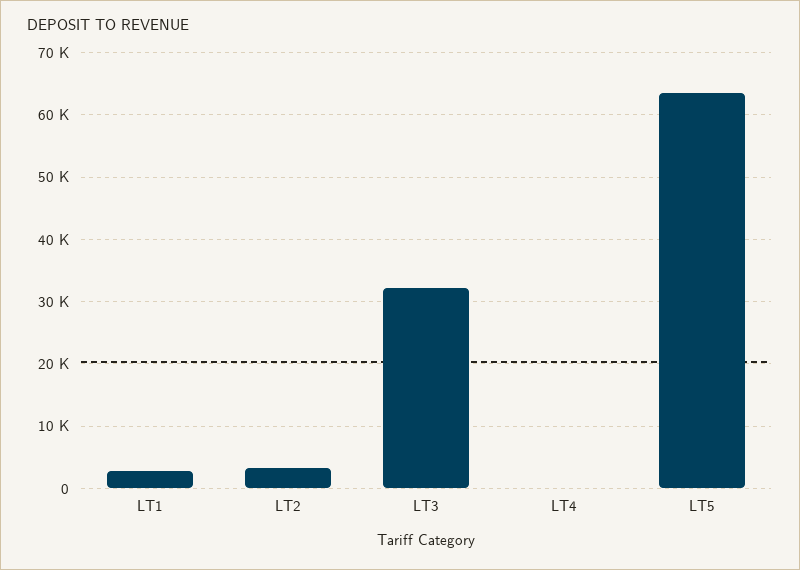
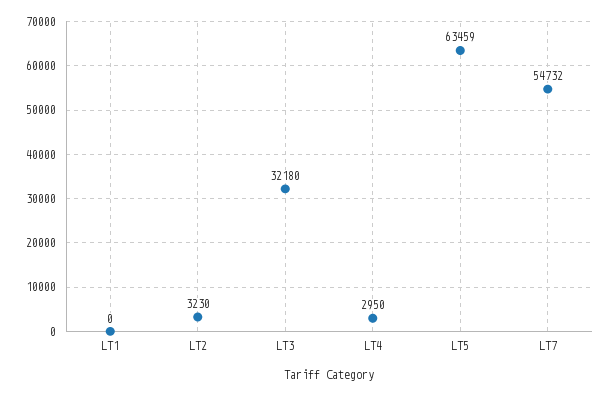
  {
-   "LT1": 3000,
+   "LT1": 0,
    "LT2": 3230,
    "LT3": 32180,
-   "LT4": 0,
+   "LT4": 2950,
-   "LT5": 63459
+   "LT5": 63459,
+   "LT7": 54732
  }

